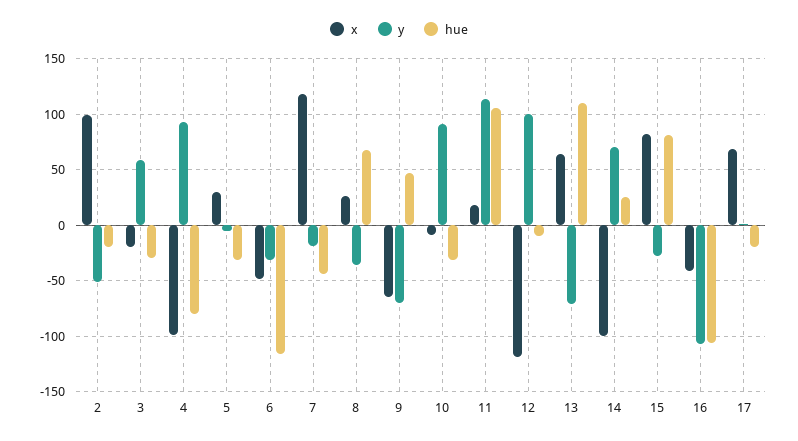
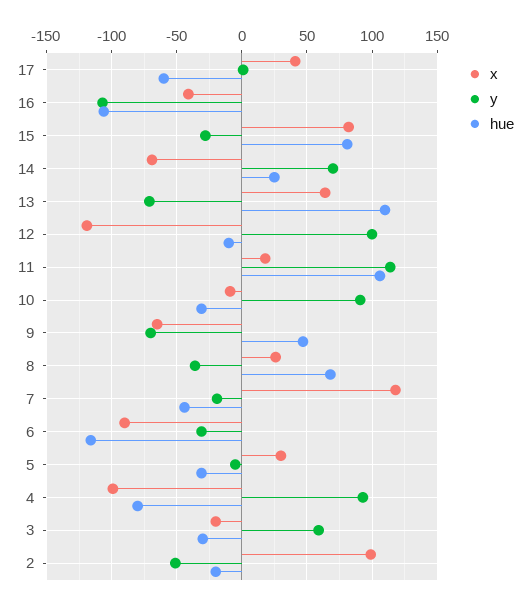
  {
    "x": {
      "2": 100,
      "3": -20,
      "4": -100,
      "5": 30,
-     "6": -50,
+     "6": -90,
      "7": 120,
      "8": 25,
      "9": -65,
      "10": -10,
      "11": 20,
      "12": -120,
      "13": 65,
-     "14": -100,
+     "14": -70,
      "15": 80,
      "16": -40,
-     "17": 70
+     "17": 40
    },
    "y": {
      "2": -50,
      "3": 60,
      "4": 95,
      "5": -5,
      "6": -30,
      "7": -20,
      "8": -35,
      "9": -70,
      "10": 90,
      "11": 115,
      "12": 100,
      "13": -70,
      "14": 70,
      "15": -30,
      "16": -105,
      "17": 0
    },
    "hue": {
      "2": -20,
      "3": -30,
      "4": -80,
      "5": -30,
      "6": -115,
      "7": -45,
      "8": 70,
      "9": 45,
      "10": -30,
      "11": 105,
      "12": -10,
      "13": 110,
      "14": 25,
      "15": 80,
      "16": -105,
-     "17": -20
+     "17": -60
    }
  }

